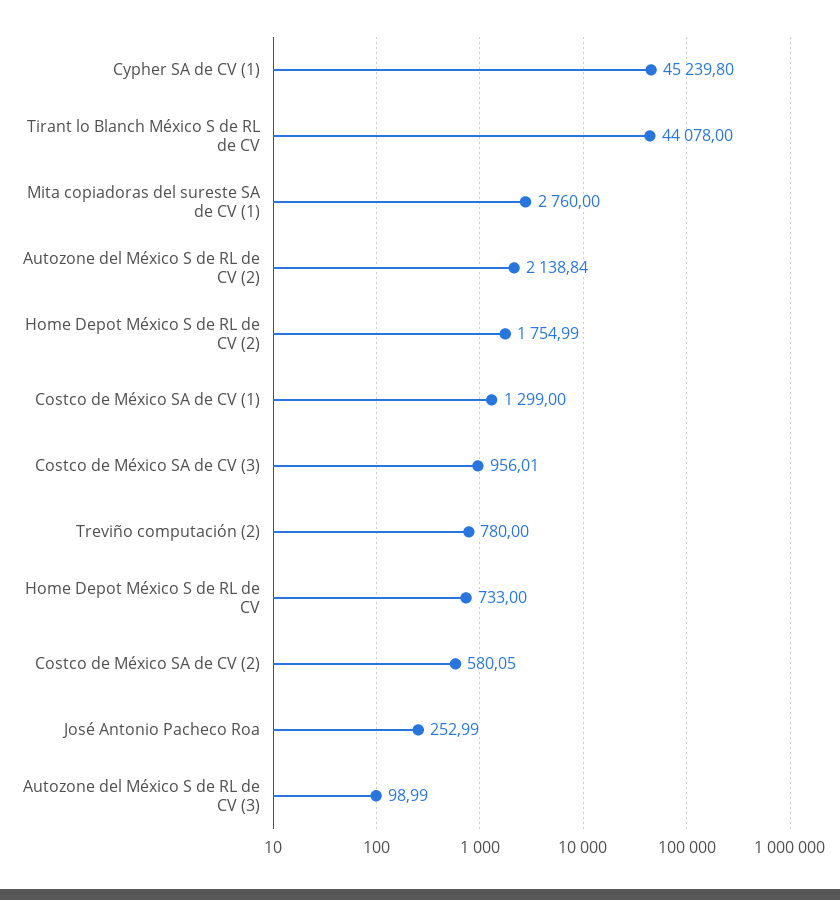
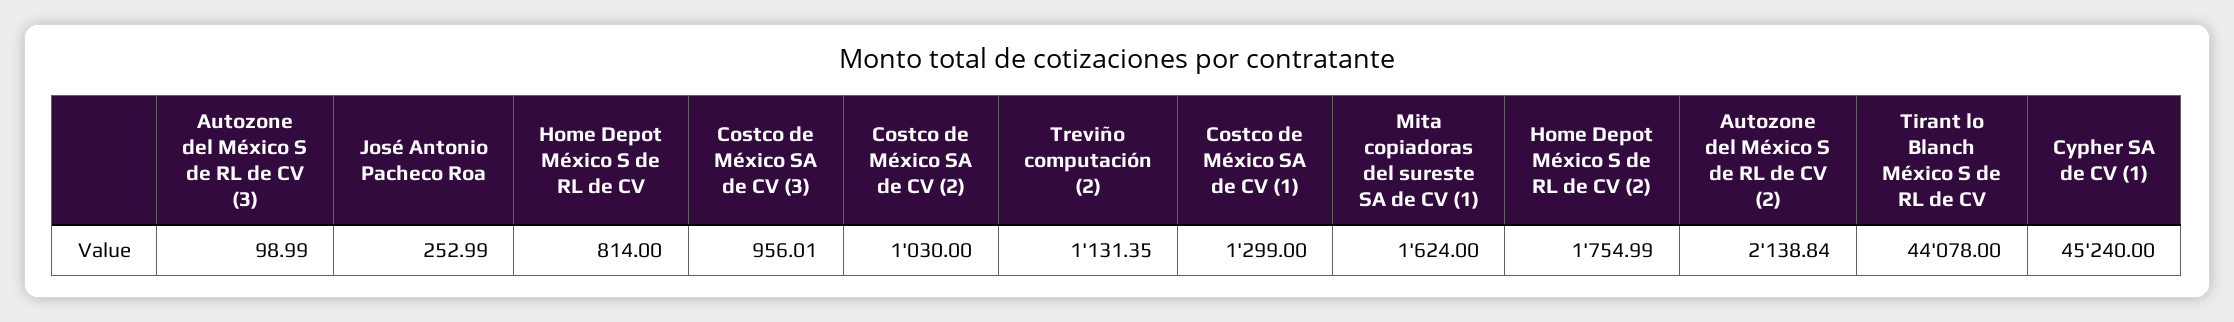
  {
-   "Cypher SA de CV (1)": 45239.8,
+   "Cypher SA de CV (1)": 45240,
    "Tirant lo Blanch México S de RL de CV": 44078,
-   "Mita copiadoras del sureste SA de CV (1)": 2760,
+   "Mita copiadoras del sureste SA de CV (1)": 1624,
    "Autozone del México S de RL de CV (2)": 2138.84,
    "Home Depot México S de RL de CV (2)": 1754.99,
    "Costco de México SA de CV (1)": 1299,
    "Costco de México SA de CV (3)": 956.01,
-   "Treviño computación (2)": 780,
+   "Treviño computación (2)": 1131.35,
-   "Home Depot México S de RL de CV": 733,
+   "Home Depot México S de RL de CV": 814,
-   "Costco de México SA de CV (2)": 580.05,
+   "Costco de México SA de CV (2)": 1030,
    "José Antonio Pacheco Roa": 252.99,
    "Autozone del México S de RL de CV (3)": 98.99
  }

